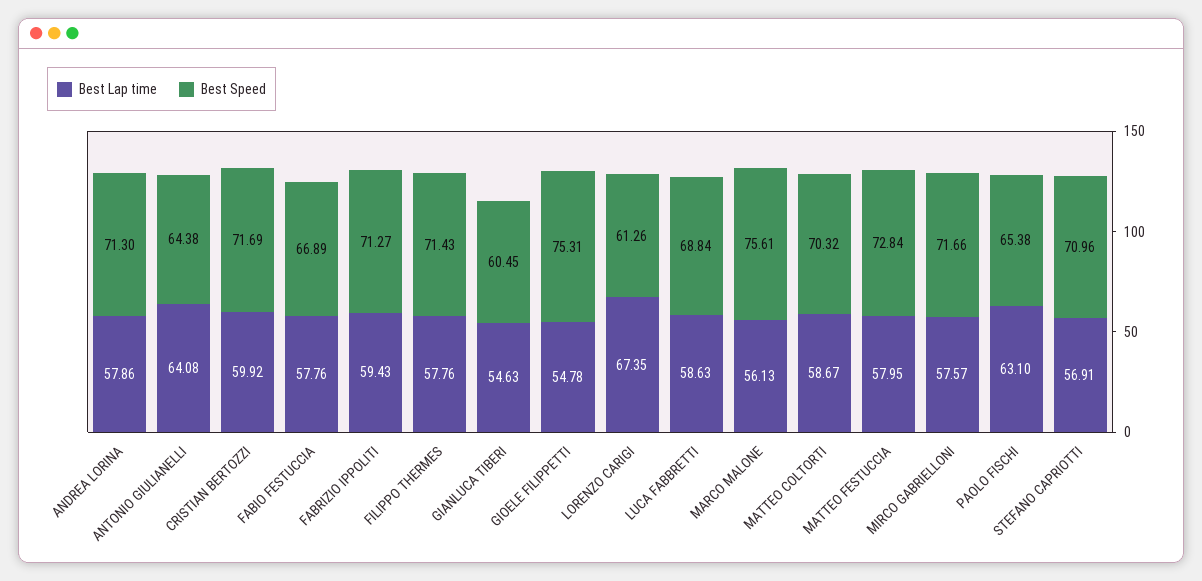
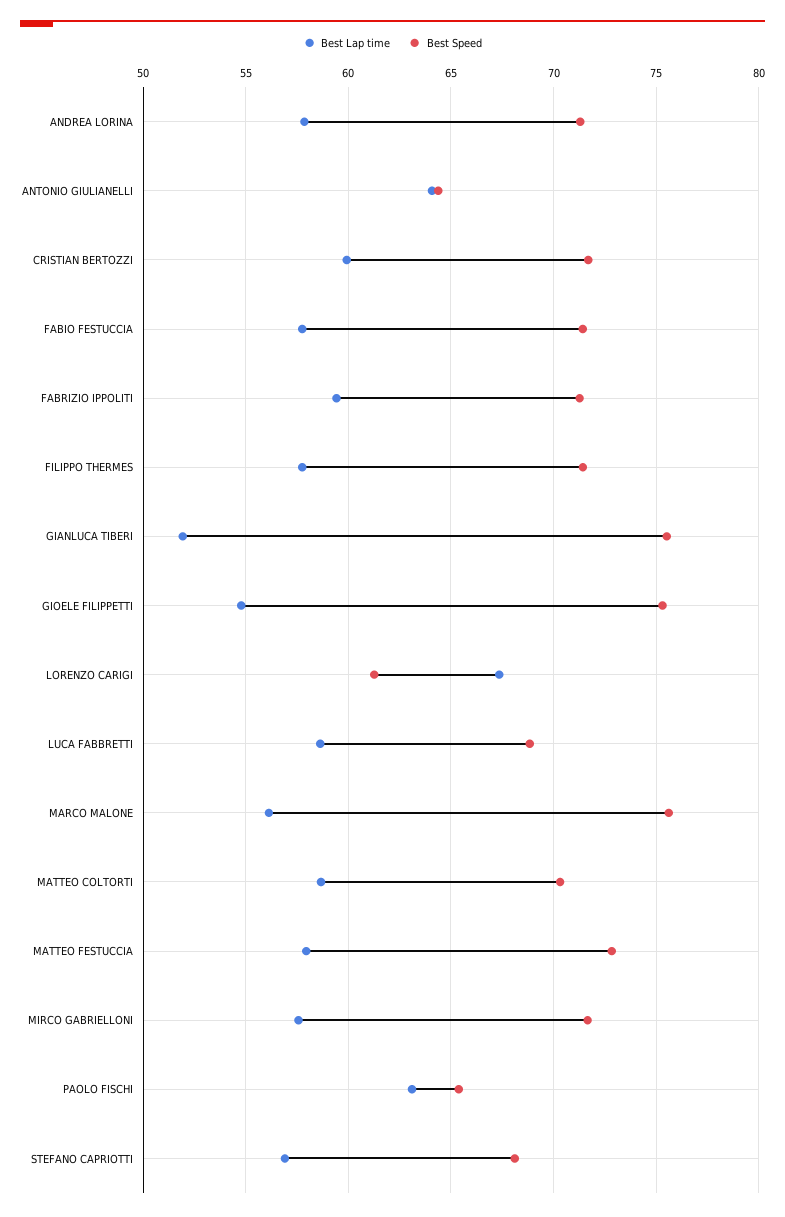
  {
    "Best Lap time": {
      "ANDREA LORINA": 57.86,
      "ANTONIO GIULIANELLI": 64.08,
      "CRISTIAN BERTOZZI": 59.92,
      "FABIO FESTUCCIA": 57.76,
      "FABRIZIO IPPOLITI": 59.43,
      "FILIPPO THERMES": 57.76,
-     "GIANLUCA TIBERI": 54.63,
+     "GIANLUCA TIBERI": 52,
      "GIOELE FILIPPETTI": 54.78,
      "LORENZO CARIGI": 67.35,
      "LUCA FABBRETTI": 58.63,
      "MARCO MALONE": 56.13,
      "MATTEO COLTORTI": 58.67,
      "MATTEO FESTUCCIA": 57.95,
      "MIRCO GABRIELLONI": 57.57,
      "PAOLO FISCHI": 63.1,
      "STEFANO CAPRIOTTI": 56.91
    },
    "Best Speed": {
      "ANDREA LORINA": 71.3,
      "ANTONIO GIULIANELLI": 64.38,
      "CRISTIAN BERTOZZI": 71.69,
-     "FABIO FESTUCCIA": 66.89,
+     "FABIO FESTUCCIA": 71.5,
      "FABRIZIO IPPOLITI": 71.27,
      "FILIPPO THERMES": 71.43,
-     "GIANLUCA TIBERI": 60.45,
+     "GIANLUCA TIBERI": 75.5,
      "GIOELE FILIPPETTI": 75.31,
      "LORENZO CARIGI": 61.26,
      "LUCA FABBRETTI": 68.84,
      "MARCO MALONE": 75.61,
      "MATTEO COLTORTI": 70.32,
      "MATTEO FESTUCCIA": 72.84,
      "MIRCO GABRIELLONI": 71.66,
      "PAOLO FISCHI": 65.38,
-     "STEFANO CAPRIOTTI": 70.96
+     "STEFANO CAPRIOTTI": 68
    }
  }

